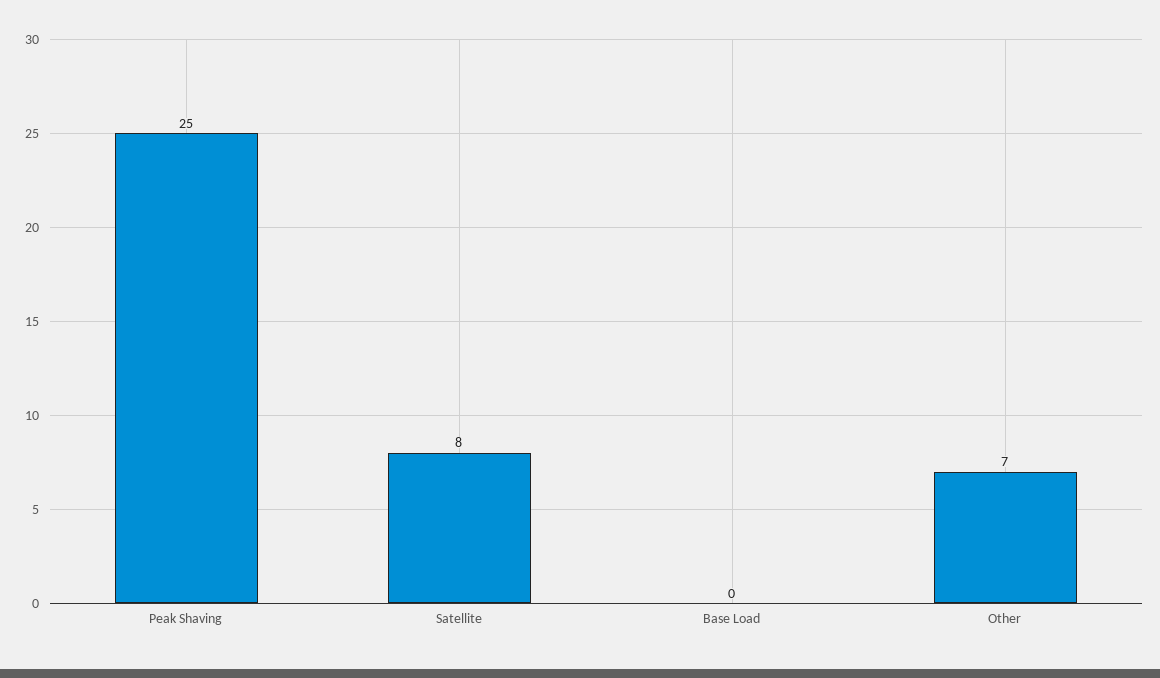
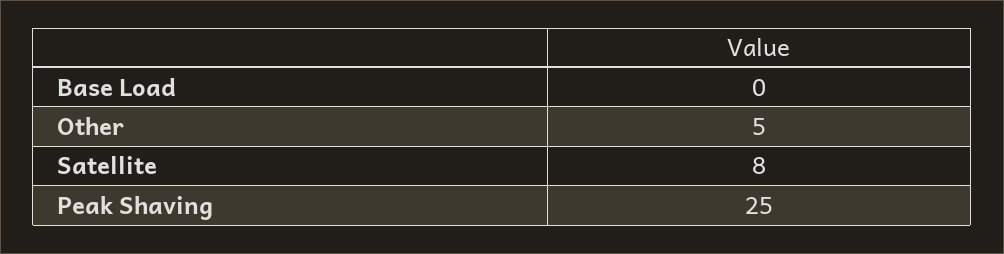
  {
    "Peak Shaving": 25,
    "Satellite": 8,
    "Base Load": 0,
-   "Other": 7
+   "Other": 5
  }

